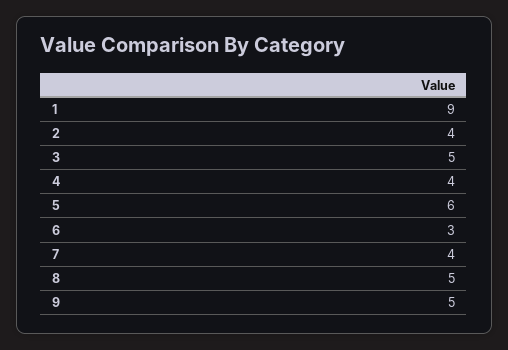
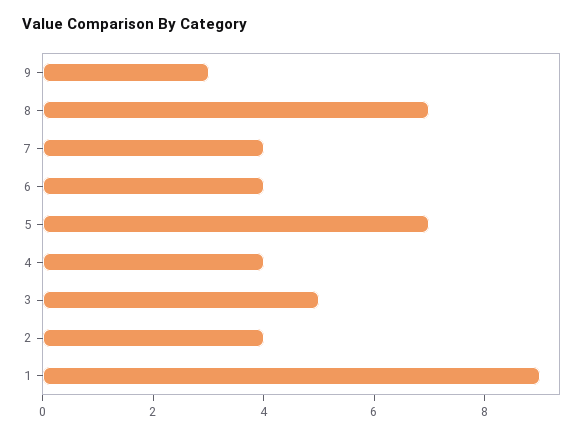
  {
    "1": 9,
    "2": 4,
    "3": 5,
    "4": 4,
-   "5": 6,
+   "5": 7,
-   "6": 3,
+   "6": 4,
    "7": 4,
-   "8": 5,
+   "8": 7,
-   "9": 5
+   "9": 3
  }

